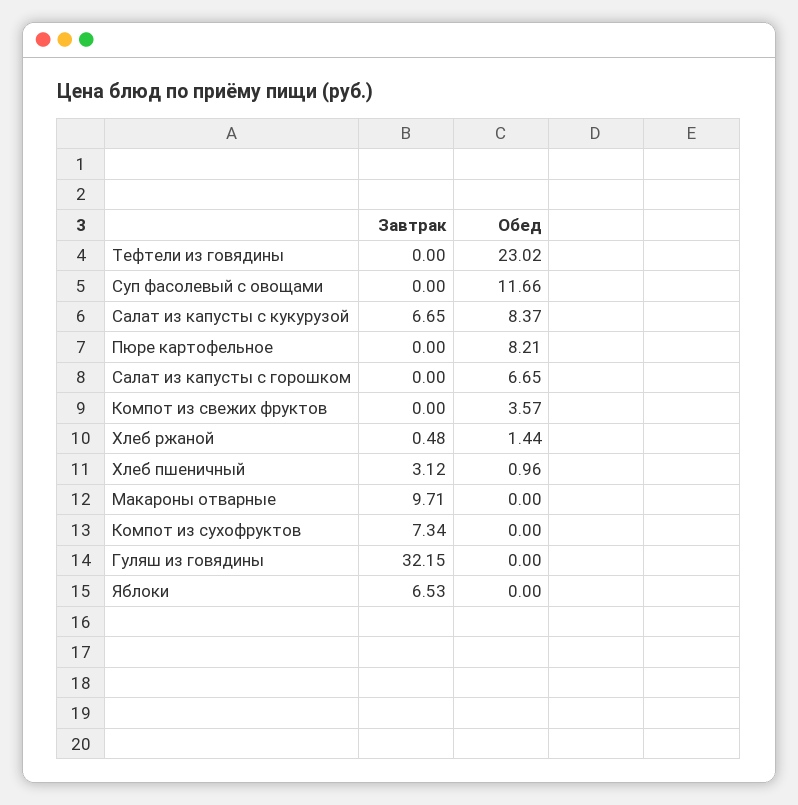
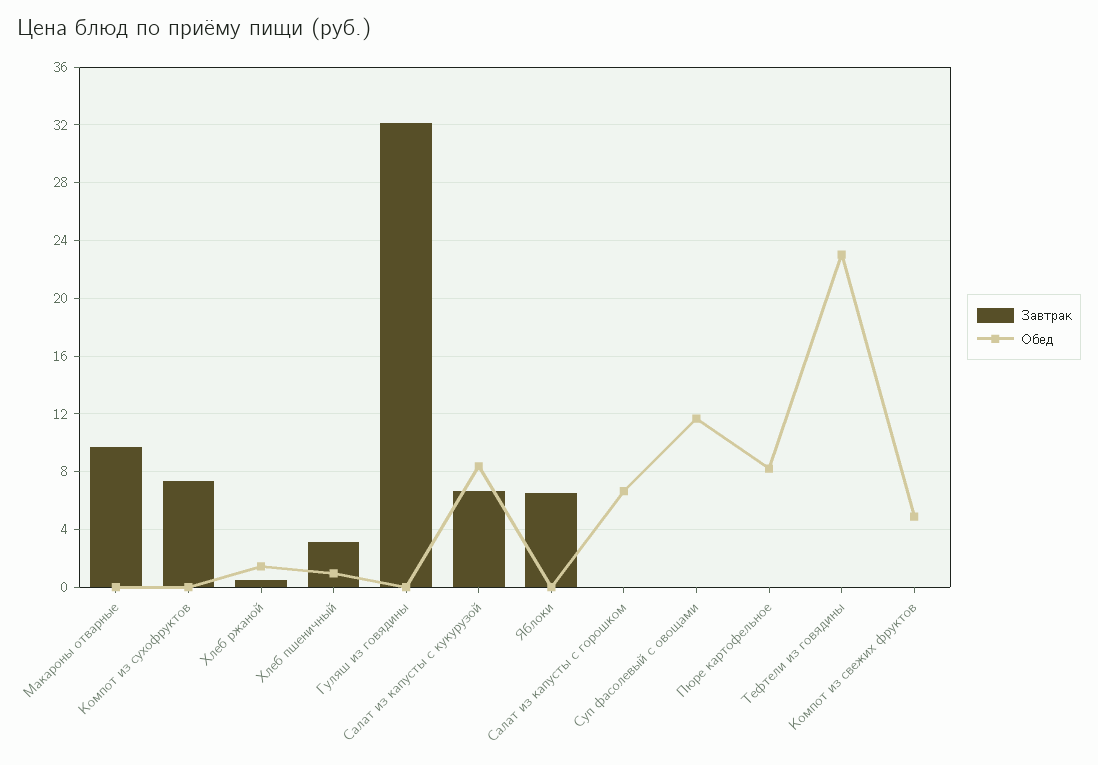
  {
    "Завтрак": {
      "Тефтели из говядины": 0,
      "Суп фасолевый с овощами": 0,
      "Салат из капусты с кукурузой": 6.65,
      "Пюре картофельное": 0,
      "Салат из капусты с горошком": 0,
      "Компот из свежих фруктов": 0,
      "Хлеб ржаной": 0.48,
      "Хлеб пшеничный": 3.12,
      "Макароны отварные": 9.71,
      "Компот из сухофруктов": 7.34,
      "Гуляш из говядины": 32.15,
      "Яблоки": 6.53
    },
    "Обед": {
      "Тефтели из говядины": 23.02,
      "Суп фасолевый с овощами": 11.66,
      "Салат из капусты с кукурузой": 8.37,
      "Пюре картофельное": 8.21,
      "Салат из капусты с горошком": 6.65,
-     "Компот из свежих фруктов": 3.57,
+     "Компот из свежих фруктов": 5,
      "Хлеб ржаной": 1.44,
      "Хлеб пшеничный": 0.96,
      "Макароны отварные": 0,
      "Компот из сухофруктов": 0,
      "Гуляш из говядины": 0,
      "Яблоки": 0
    }
  }

